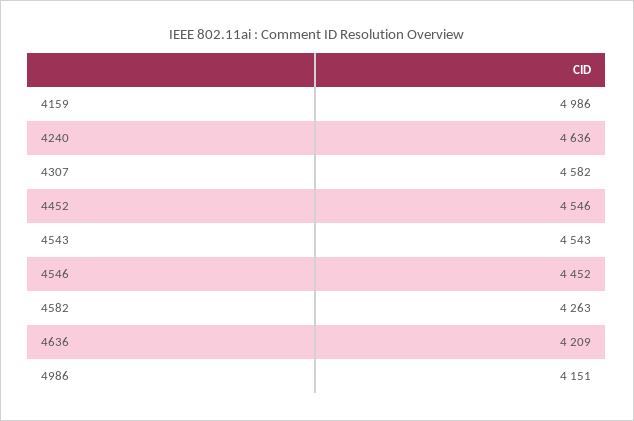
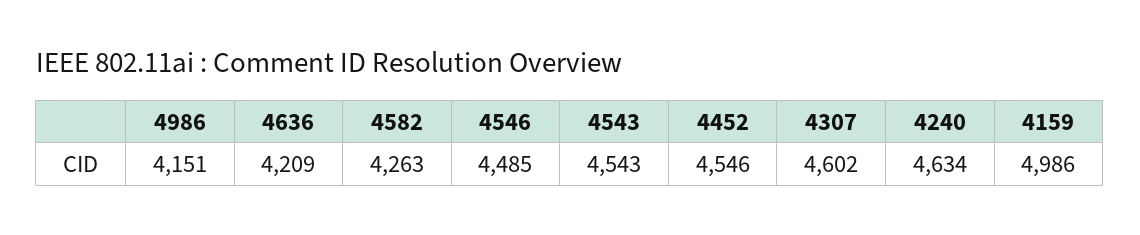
  {
    "4159": 4986,
-   "4240": 4636,
+   "4240": 4634,
-   "4307": 4582,
+   "4307": 4602,
    "4452": 4546,
    "4543": 4543,
-   "4546": 4452,
+   "4546": 4485,
    "4582": 4263,
    "4636": 4209,
    "4986": 4151
  }

